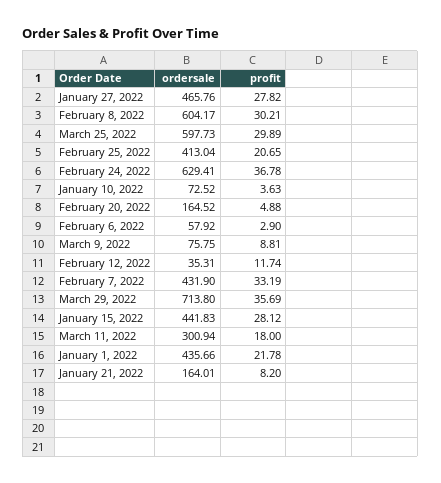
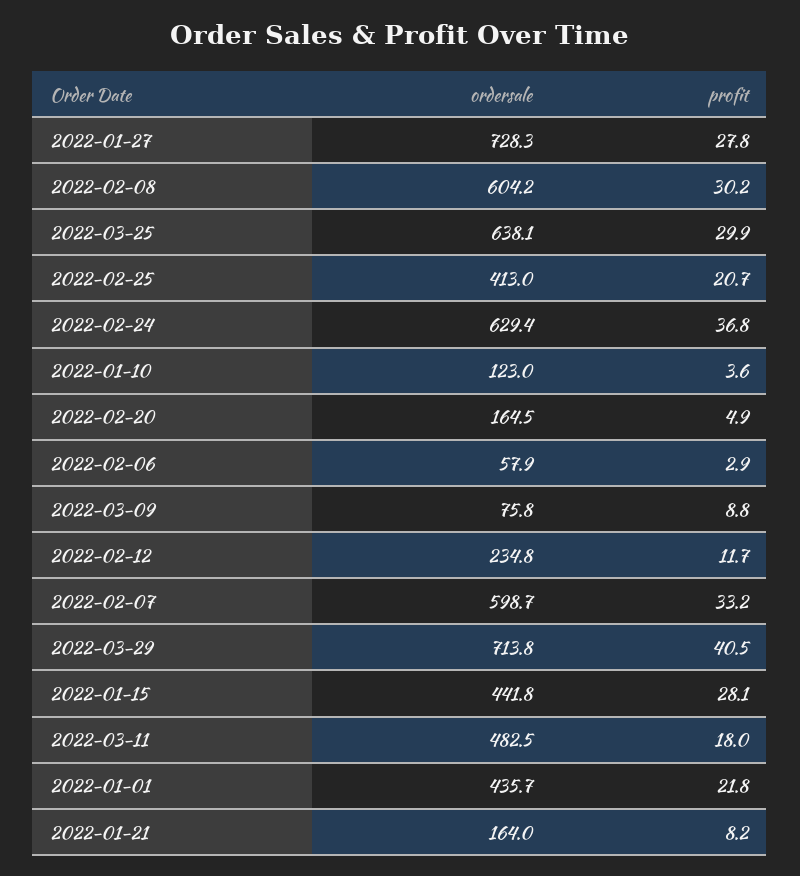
  {
    "ordersale": {
-     "January 27, 2022": 465.76,
+     "January 27, 2022": 728.3,
      "February 8, 2022": 604.17,
-     "March 25, 2022": 597.73,
+     "March 25, 2022": 638.1,
      "February 25, 2022": 413.04,
      "February 24, 2022": 629.41,
-     "January 10, 2022": 72.52,
+     "January 10, 2022": 123,
      "February 20, 2022": 164.52,
      "February 6, 2022": 57.92,
      "March 9, 2022": 75.75,
-     "February 12, 2022": 35.31,
+     "February 12, 2022": 234.8,
-     "February 7, 2022": 431.9,
+     "February 7, 2022": 598.7,
      "March 29, 2022": 713.8,
      "January 15, 2022": 441.83,
-     "March 11, 2022": 300.94,
+     "March 11, 2022": 482.5,
      "January 1, 2022": 435.66,
      "January 21, 2022": 164.01
    },
    "profit": {
      "January 27, 2022": 27.82,
      "February 8, 2022": 30.21,
      "March 25, 2022": 29.89,
      "February 25, 2022": 20.65,
      "February 24, 2022": 36.78,
      "January 10, 2022": 3.63,
      "February 20, 2022": 4.88,
      "February 6, 2022": 2.9,
      "March 9, 2022": 8.81,
      "February 12, 2022": 11.74,
      "February 7, 2022": 33.19,
-     "March 29, 2022": 35.69,
+     "March 29, 2022": 40.5,
      "January 15, 2022": 28.12,
      "March 11, 2022": 18,
      "January 1, 2022": 21.78,
      "January 21, 2022": 8.2
    }
  }

